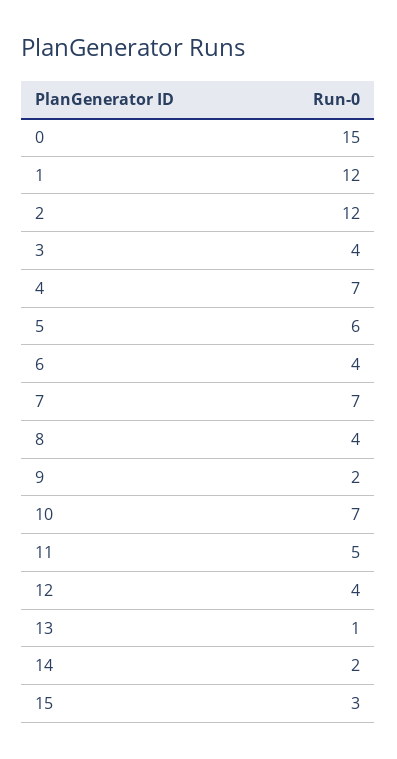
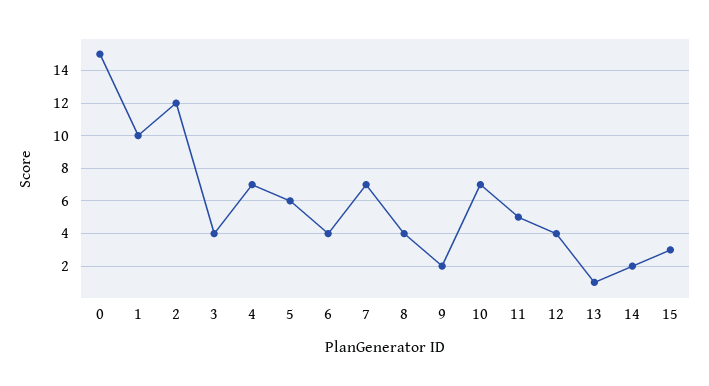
  {
    "0": 15,
-   "1": 12,
+   "1": 10,
    "2": 12,
    "3": 4,
    "4": 7,
    "5": 6,
    "6": 4,
    "7": 7,
    "8": 4,
    "9": 2,
    "10": 7,
    "11": 5,
    "12": 4,
    "13": 1,
    "14": 2,
    "15": 3
  }

